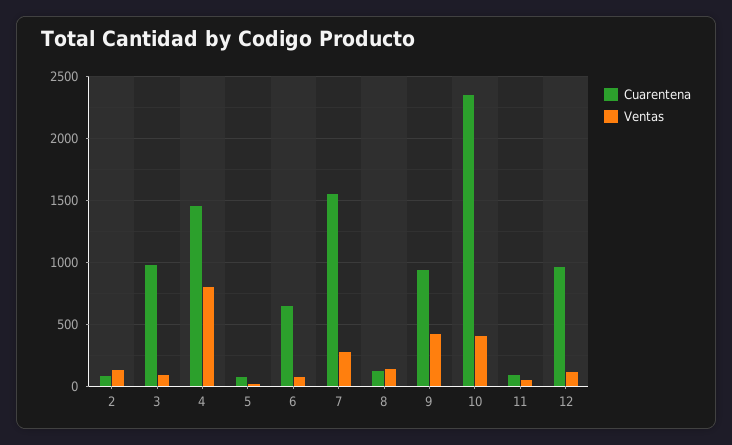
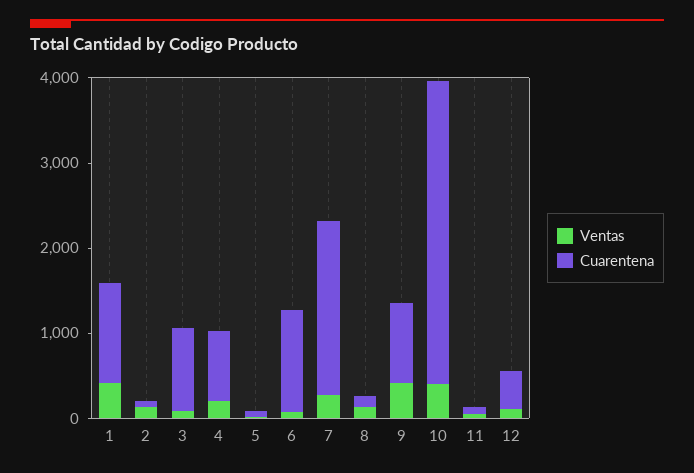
  {
    "Cuarentena": {
      "2": 100,
      "3": 950,
-     "4": 1450,
+     "4": 800,
      "5": 50,
-     "6": 650,
+     "6": 1200,
-     "7": 1550,
+     "7": 2000,
      "8": 100,
      "9": 950,
-     "10": 2350,
+     "10": 3600,
      "11": 100,
-     "12": 950
+     "12": 400,
+     "1": 1200
    },
    "Ventas": {
      "2": 150,
      "3": 100,
-     "4": 800,
+     "4": 200,
      "5": 0,
      "6": 50,
      "7": 300,
      "8": 150,
      "9": 400,
      "10": 400,
      "11": 50,
-     "12": 100
+     "12": 100,
+     "1": 400
    }
  }

